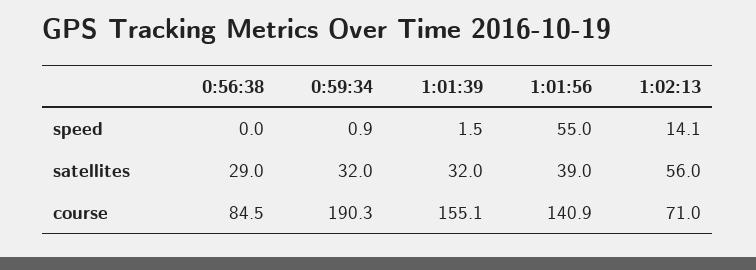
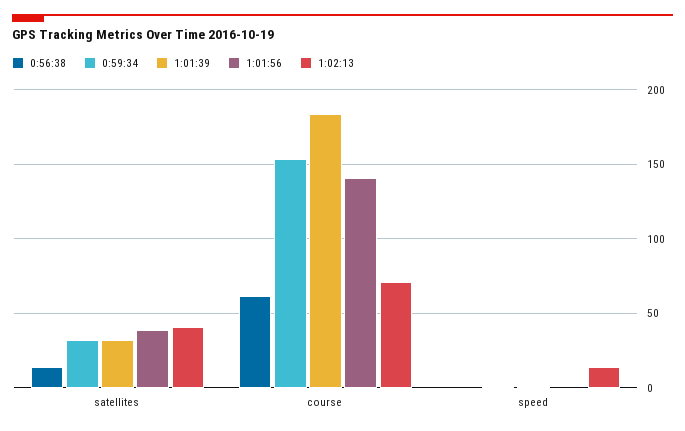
  {
    "0:56:38": {
      "speed": 0,
-     "satellites": 29,
+     "satellites": 15,
-     "course": 84.5
+     "course": 60
    },
    "0:59:34": {
      "speed": 0.9,
      "satellites": 32,
-     "course": 190.3
+     "course": 155
    },
    "1:01:39": {
      "speed": 1.5,
      "satellites": 32,
-     "course": 155.1
+     "course": 185
    },
    "1:01:56": {
-     "speed": 55,
+     "speed": 0,
      "satellites": 39,
      "course": 140.9
    },
    "1:02:13": {
      "speed": 14.1,
-     "satellites": 56,
+     "satellites": 40,
      "course": 71
    }
  }

